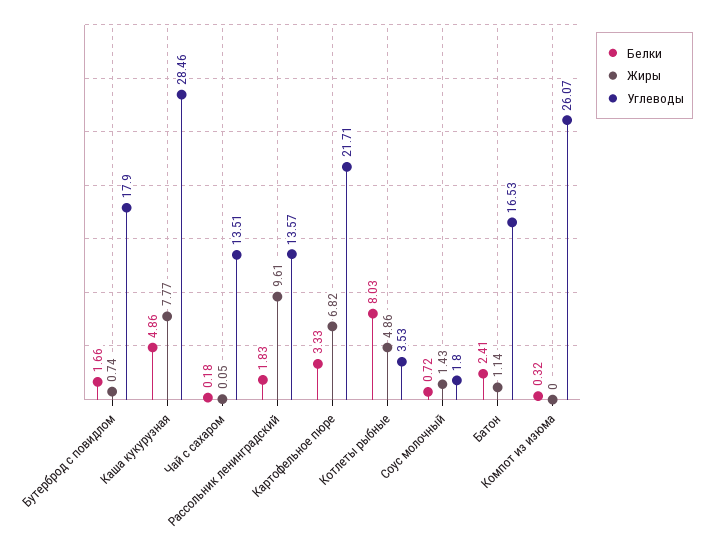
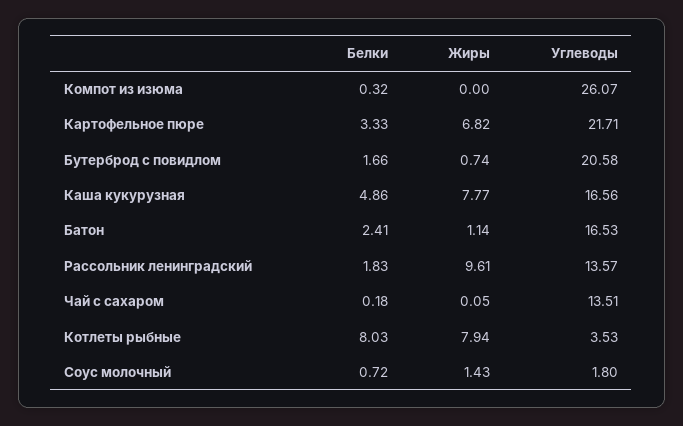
  {
    "Белки": {
      "Бутерброд с повидлом": 1.66,
      "Каша кукурузная": 4.86,
      "Чай с сахаром": 0.18,
      "Рассольник ленинградский": 1.83,
      "Картофельное пюре": 3.33,
      "Котлеты рыбные": 8.03,
      "Соус молочный": 0.72,
      "Батон": 2.41,
      "Компот из изюма": 0.32
    },
    "Жиры": {
      "Бутерброд с повидлом": 0.74,
      "Каша кукурузная": 7.77,
      "Чай с сахаром": 0.05,
      "Рассольник ленинградский": 9.61,
      "Картофельное пюре": 6.82,
-     "Котлеты рыбные": 4.86,
+     "Котлеты рыбные": 7.94,
      "Соус молочный": 1.43,
      "Батон": 1.14,
      "Компот из изюма": 0
    },
    "Углеводы": {
-     "Бутерброд с повидлом": 17.9,
+     "Бутерброд с повидлом": 20.58,
-     "Каша кукурузная": 28.46,
+     "Каша кукурузная": 16.56,
      "Чай с сахаром": 13.51,
      "Рассольник ленинградский": 13.57,
      "Картофельное пюре": 21.71,
      "Котлеты рыбные": 3.53,
      "Соус молочный": 1.8,
      "Батон": 16.53,
      "Компот из изюма": 26.07
    }
  }

